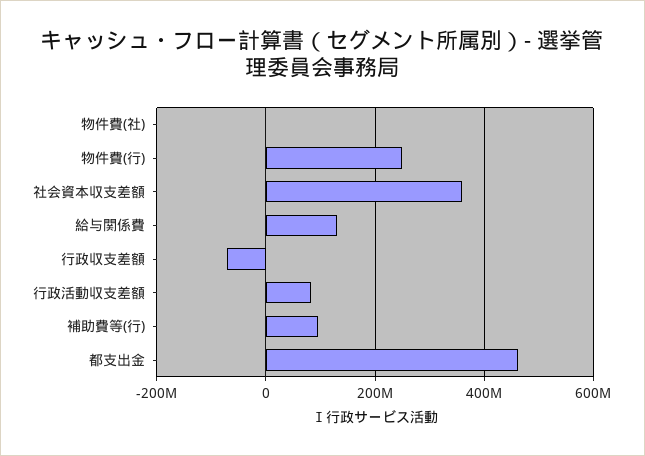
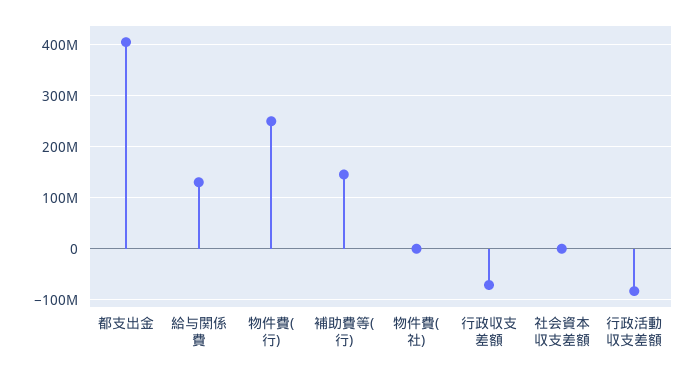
  {
    "物件費(社)": 0,
    "物件費(行)": 240000000,
-   "社会資本収支差額": 360000000,
+   "社会資本収支差額": 0,
    "給与関係費": 140000000,
    "行政収支差額": -80000000,
-   "行政活動収支差額": 80000000,
+   "行政活動収支差額": -80000000,
-   "補助費等(行)": 100000000,
+   "補助費等(行)": 140000000,
-   "都支出金": 460000000
+   "都支出金": 400000000
  }

